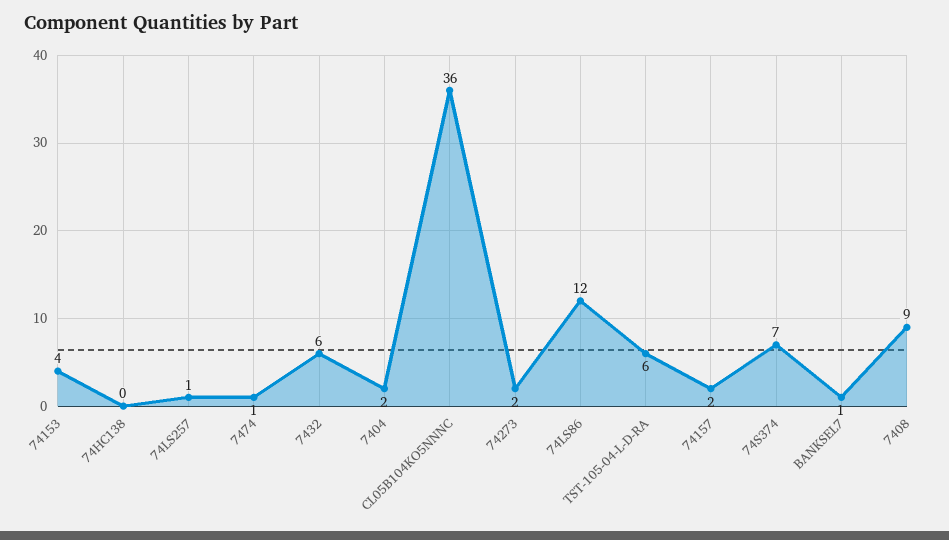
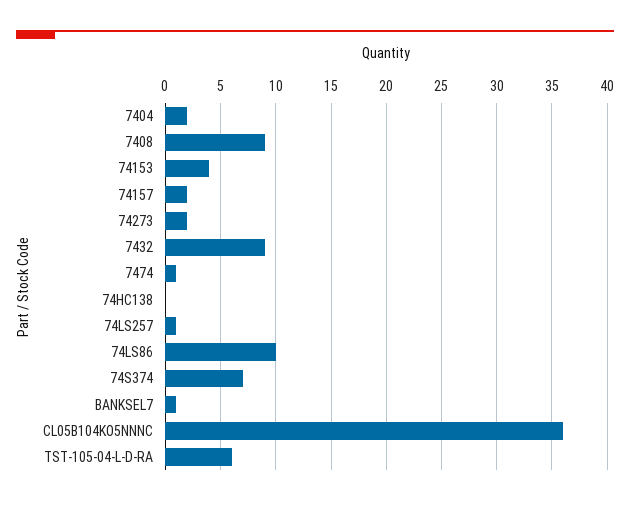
  {
    "74153": 4,
    "74HC138": 0,
    "74LS257": 1,
    "7474": 1,
-   "7432": 6,
+   "7432": 9,
    "7404": 2,
    "CL05B104KO5NNNC": 36,
    "74273": 2,
-   "74LS86": 12,
+   "74LS86": 10,
    "TST-105-04-L-D-RA": 6,
    "74157": 2,
    "74S374": 7,
    "BANKSEL7": 1,
    "7408": 9
  }

